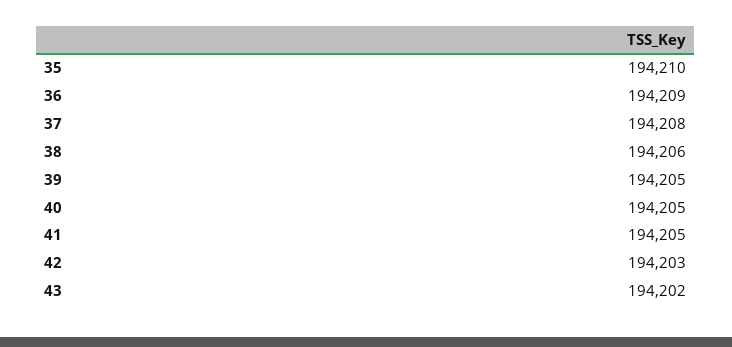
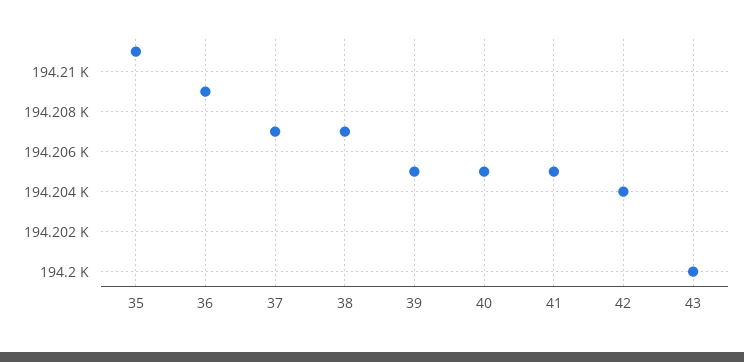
  {
-   "35": 194210,
+   "35": 194211,
    "36": 194209,
-   "37": 194208,
+   "37": 194207,
-   "38": 194206,
+   "38": 194207,
    "39": 194205,
    "40": 194205,
    "41": 194205,
-   "42": 194203,
+   "42": 194204,
-   "43": 194202
+   "43": 194200
  }

